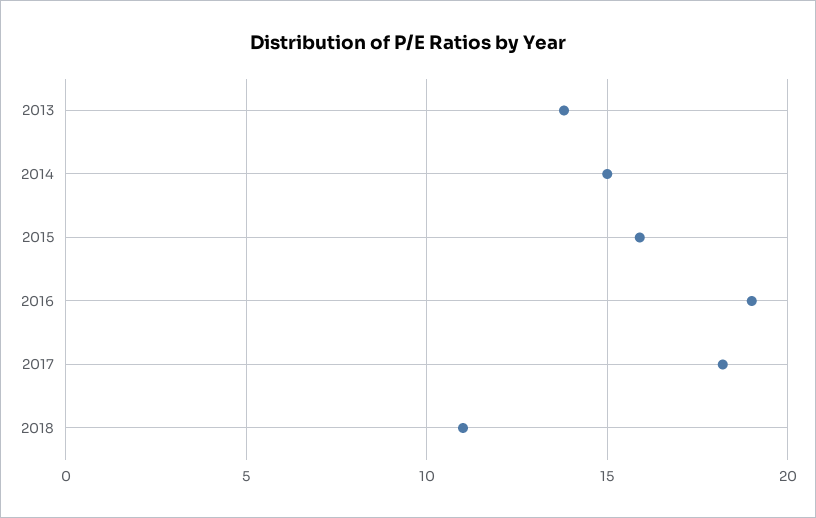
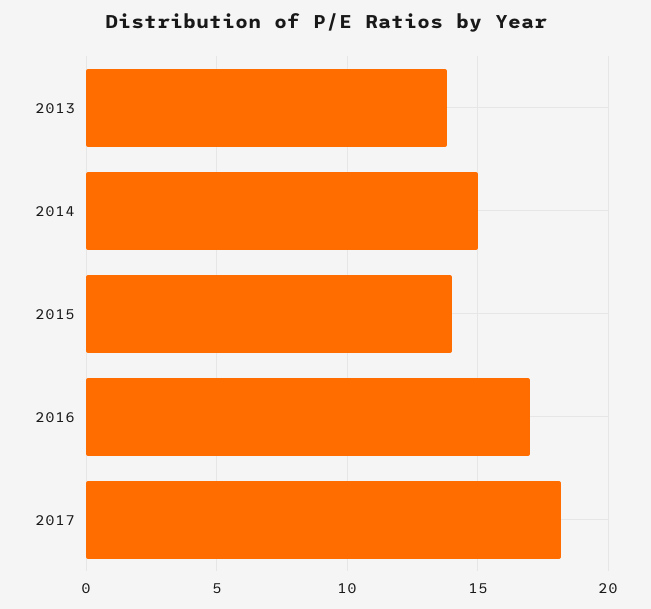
  {
    "2013": 14,
    "2014": 15,
-   "2015": 16,
+   "2015": 14,
-   "2016": 19,
+   "2016": 17,
-   "2017": 18,
+   "2017": 18
-   "2018": 11
  }

